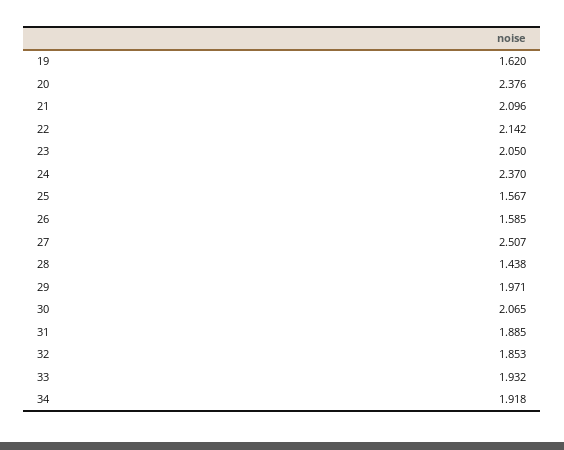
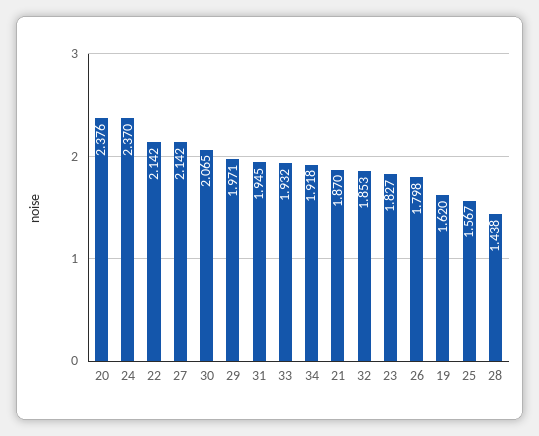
  {
    "19": 1.62,
    "20": 2.376,
-   "21": 2.096,
+   "21": 1.87,
    "22": 2.142,
-   "23": 2.05,
+   "23": 1.827,
    "24": 2.37,
    "25": 1.567,
-   "26": 1.585,
+   "26": 1.798,
-   "27": 2.507,
+   "27": 2.142,
    "28": 1.438,
    "29": 1.971,
    "30": 2.065,
-   "31": 1.885,
+   "31": 1.945,
    "32": 1.853,
    "33": 1.932,
    "34": 1.918
  }

